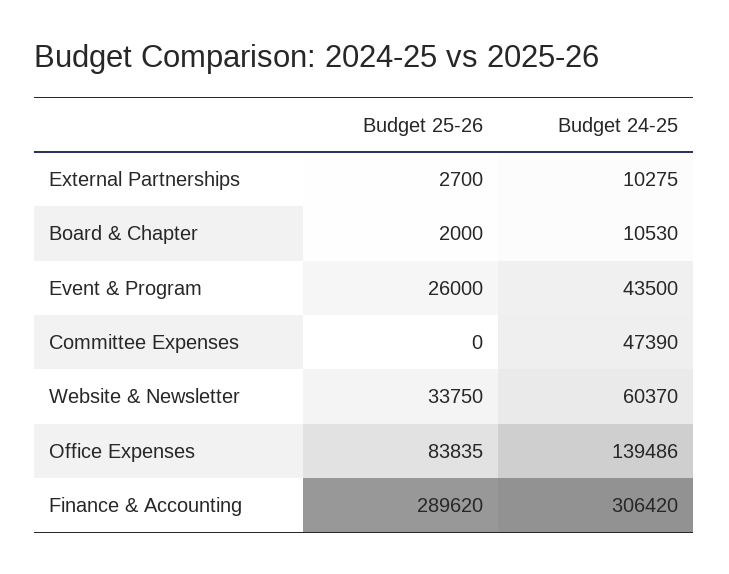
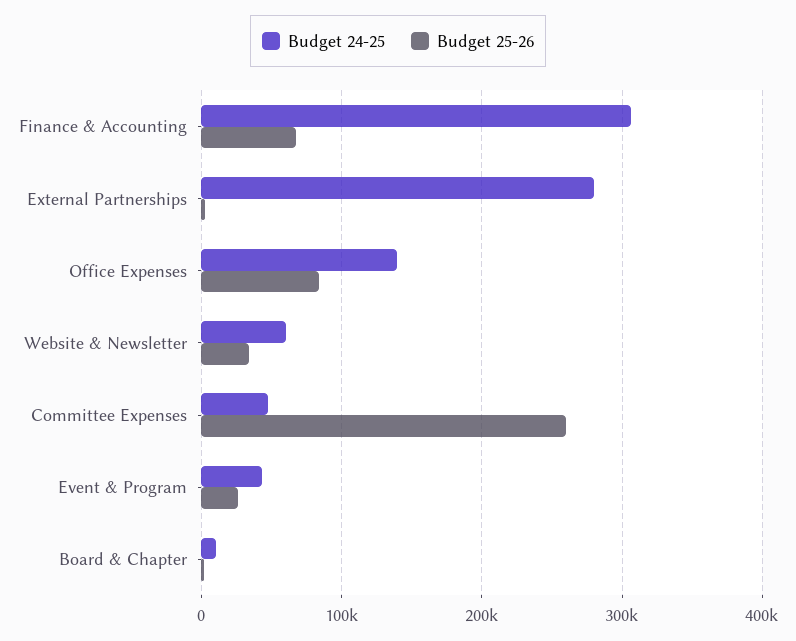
  {
    "Budget 25-26": {
      "External Partnerships": 2700,
      "Board & Chapter": 2000,
      "Event & Program": 26000,
-     "Committee Expenses": 0,
+     "Committee Expenses": 260000,
      "Website & Newsletter": 33750,
      "Office Expenses": 83835,
-     "Finance & Accounting": 289620
+     "Finance & Accounting": 70000
    },
    "Budget 24-25": {
-     "External Partnerships": 10275,
+     "External Partnerships": 280000,
      "Board & Chapter": 10530,
      "Event & Program": 43500,
      "Committee Expenses": 47390,
      "Website & Newsletter": 60370,
      "Office Expenses": 139486,
      "Finance & Accounting": 306420
    }
  }

